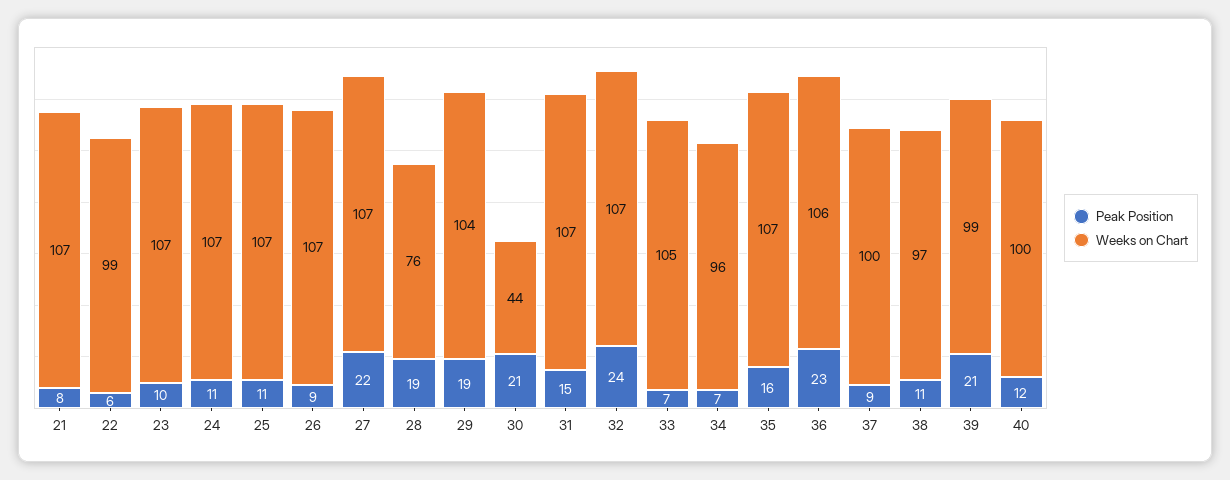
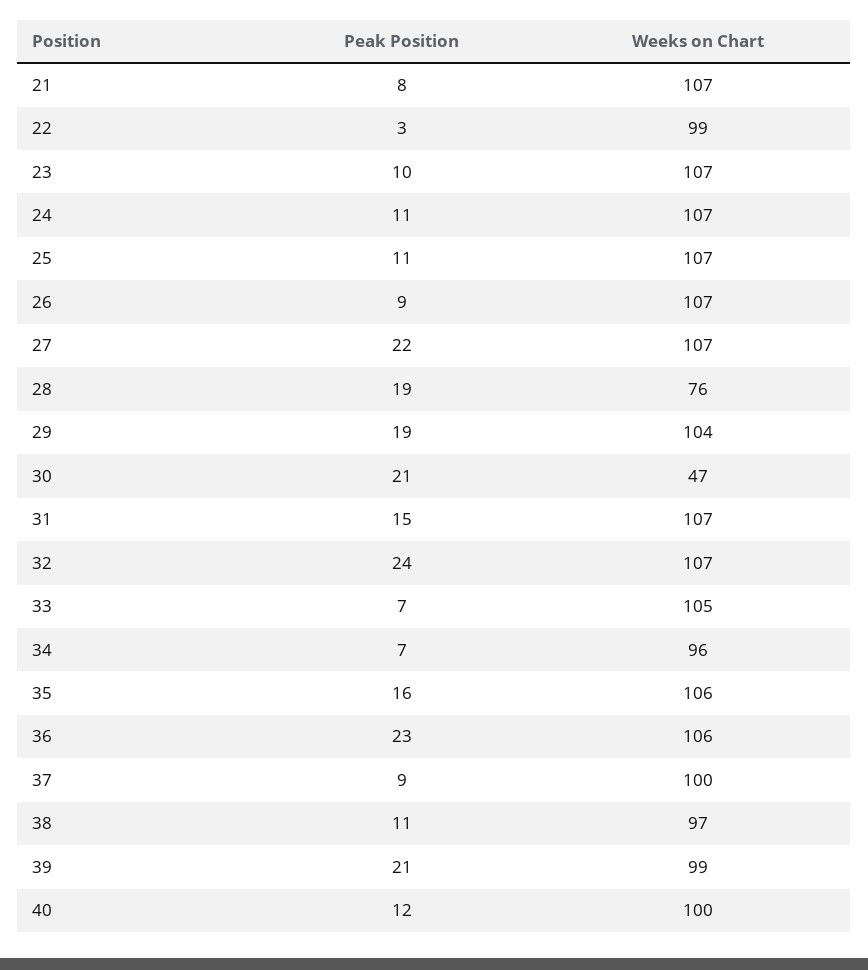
  {
    "Peak Position": {
      "21": 8,
-     "22": 6,
+     "22": 3,
      "23": 10,
      "24": 11,
      "25": 11,
      "26": 9,
      "27": 22,
      "28": 19,
      "29": 19,
      "30": 21,
      "31": 15,
      "32": 24,
      "33": 7,
      "34": 7,
      "35": 16,
      "36": 23,
      "37": 9,
      "38": 11,
      "39": 21,
      "40": 12
    },
    "Weeks on Chart": {
      "21": 107,
      "22": 99,
      "23": 107,
      "24": 107,
      "25": 107,
      "26": 107,
      "27": 107,
      "28": 76,
      "29": 104,
-     "30": 44,
+     "30": 47,
      "31": 107,
      "32": 107,
      "33": 105,
      "34": 96,
-     "35": 107,
+     "35": 106,
      "36": 106,
      "37": 100,
      "38": 97,
      "39": 99,
      "40": 100
    }
  }

